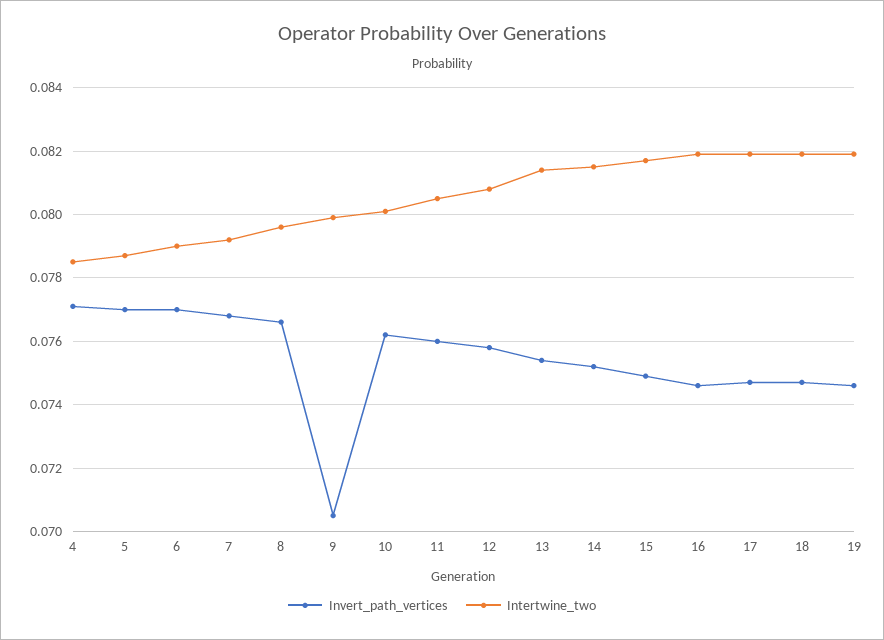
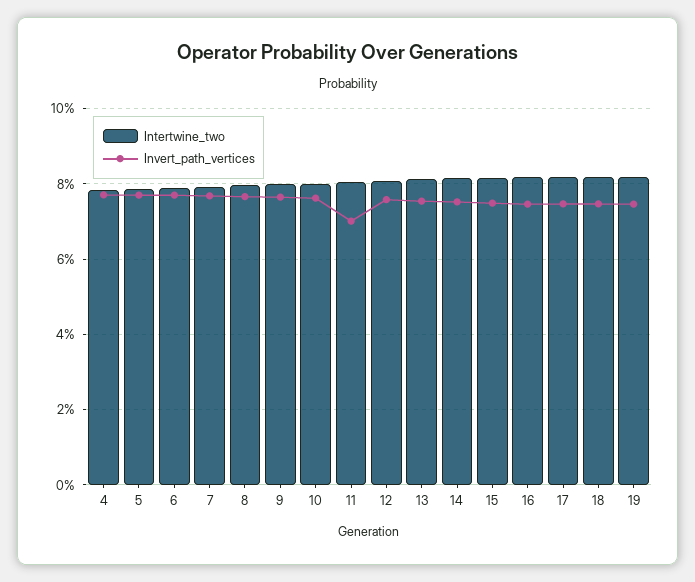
  {
    "Invert_path_vertices": {
      "4": 0.077,
      "5": 0.077,
      "6": 0.077,
      "7": 0.077,
      "8": 0.0765,
-     "9": 0.0705,
+     "9": 0.076,
      "10": 0.076,
-     "11": 0.076,
+     "11": 0.07,
      "12": 0.076,
      "13": 0.0755,
      "14": 0.075,
      "15": 0.075,
      "16": 0.0745,
      "17": 0.0745,
      "18": 0.0745,
      "19": 0.0745
    },
    "Intertwine_two": {
      "4": 0.0785,
      "5": 0.0785,
      "6": 0.079,
      "7": 0.079,
      "8": 0.0795,
      "9": 0.08,
      "10": 0.08,
      "11": 0.0805,
      "12": 0.081,
      "13": 0.0815,
      "14": 0.0815,
      "15": 0.0815,
      "16": 0.082,
      "17": 0.082,
      "18": 0.082,
      "19": 0.082
    }
  }

